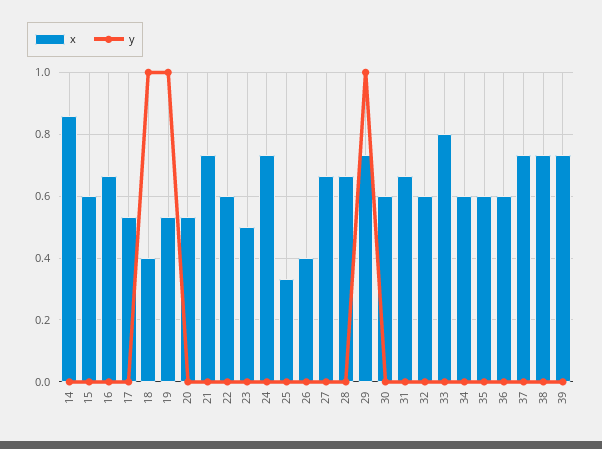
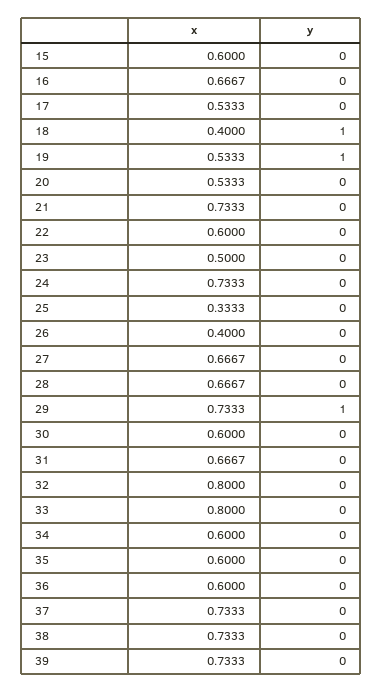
  {
    "x": {
-     "14": 0.86,
      "15": 0.6,
      "16": 0.6667,
      "17": 0.5333,
      "18": 0.4,
      "19": 0.5333,
      "20": 0.5333,
      "21": 0.7333,
      "22": 0.6,
      "23": 0.5,
      "24": 0.7333,
      "25": 0.3333,
      "26": 0.4,
      "27": 0.6667,
      "28": 0.6667,
      "29": 0.7333,
      "30": 0.6,
      "31": 0.6667,
-     "32": 0.6,
+     "32": 0.8,
      "33": 0.8,
      "34": 0.6,
      "35": 0.6,
      "36": 0.6,
      "37": 0.7333,
      "38": 0.7333,
      "39": 0.7333
    },
    "y": {
-     "14": 0,
      "15": 0,
      "16": 0,
      "17": 0,
      "18": 1,
      "19": 1,
      "20": 0,
      "21": 0,
      "22": 0,
      "23": 0,
      "24": 0,
      "25": 0,
      "26": 0,
      "27": 0,
      "28": 0,
      "29": 1,
      "30": 0,
      "31": 0,
      "32": 0,
      "33": 0,
      "34": 0,
      "35": 0,
      "36": 0,
      "37": 0,
      "38": 0,
      "39": 0
    }
  }

